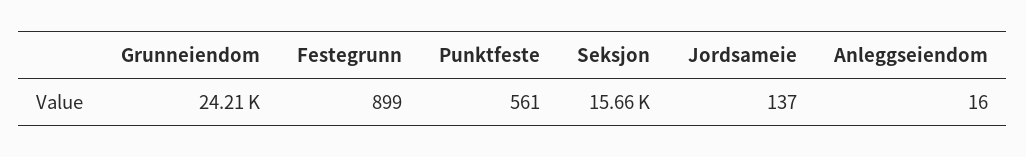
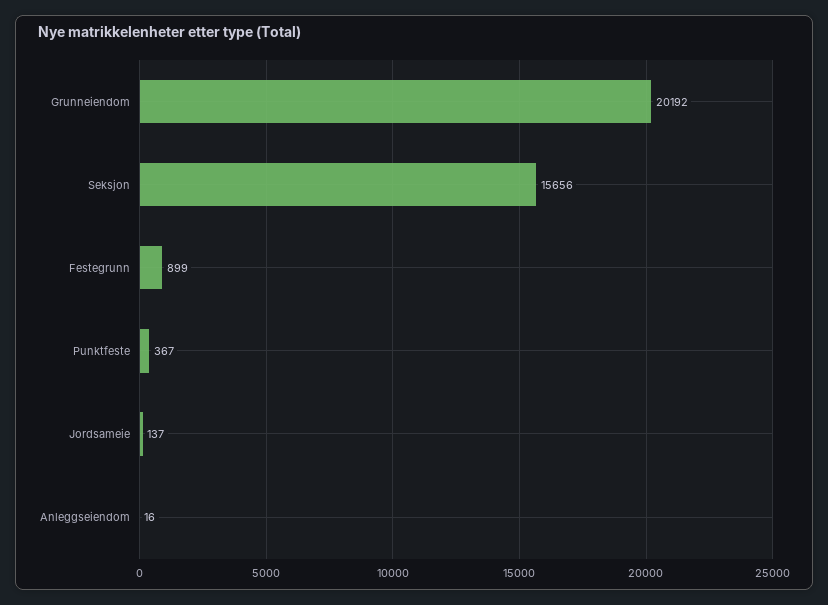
  {
-   "Grunneiendom": 24210,
+   "Grunneiendom": 20192,
    "Festegrunn": 899,
-   "Punktfeste": 561,
+   "Punktfeste": 367,
    "Seksjon": 15656,
    "Jordsameie": 137,
    "Anleggseiendom": 16
  }

